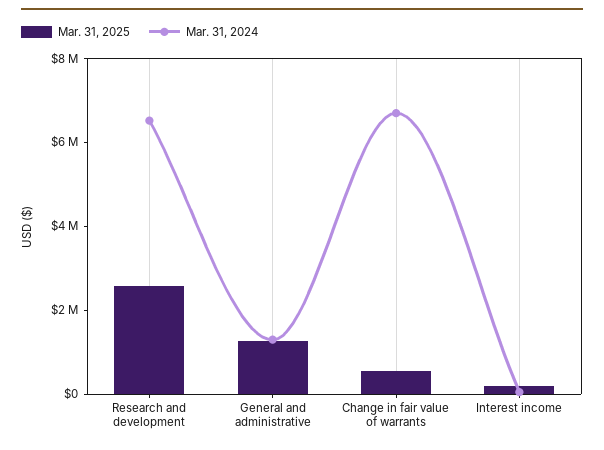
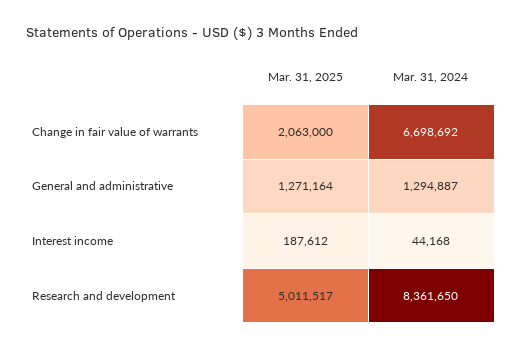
  {
    "Mar. 31, 2025": {
-     "Research and development": 2500000,
+     "Research and development": 5011517,
      "General and administrative": 1271164,
-     "Change in fair value of warrants": 500000,
+     "Change in fair value of warrants": 2063000,
      "Interest income": 187612
    },
    "Mar. 31, 2024": {
-     "Research and development": 6500000,
+     "Research and development": 8361650,
      "General and administrative": 1294887,
      "Change in fair value of warrants": 6698692,
      "Interest income": 44168
    }
  }

